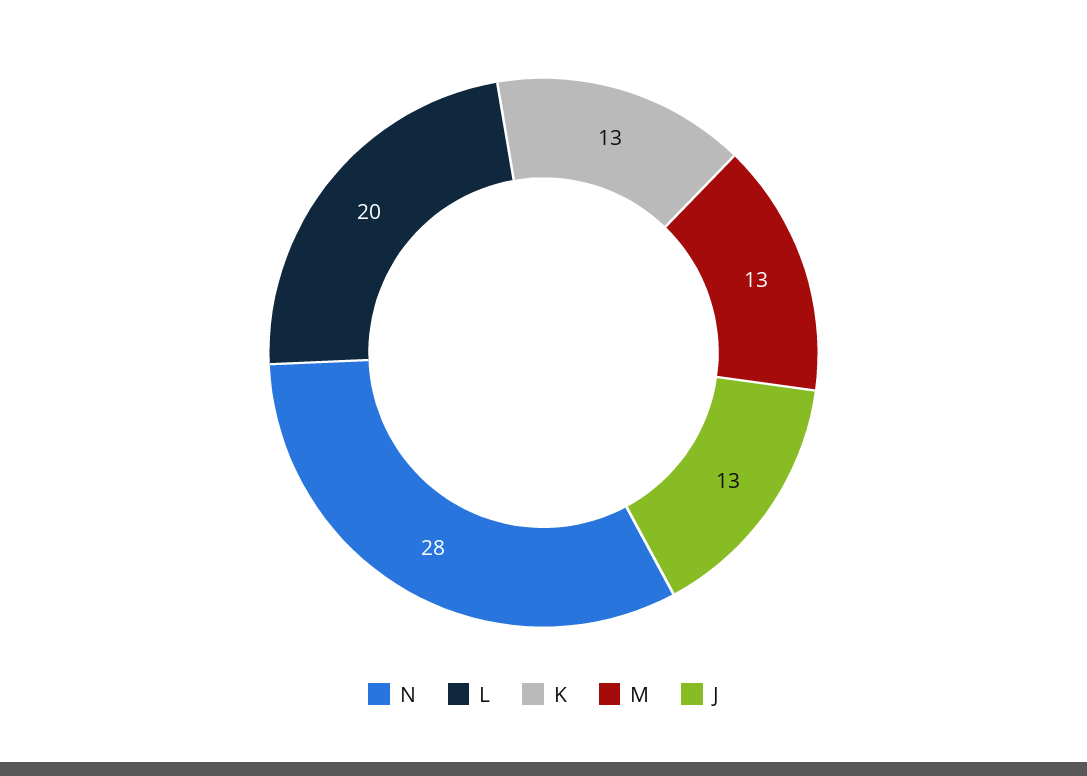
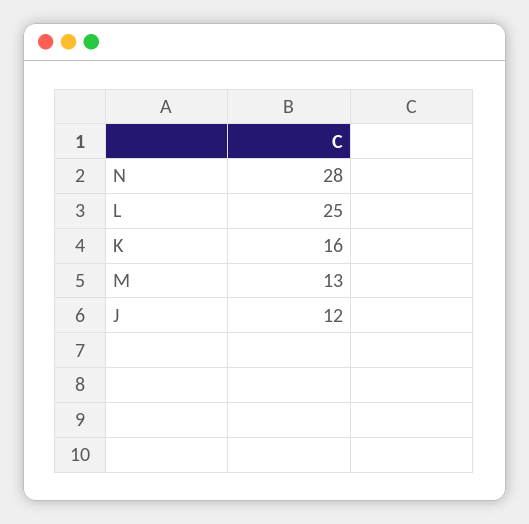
  {
    "N": 28,
-   "L": 20,
+   "L": 25,
-   "K": 13,
+   "K": 16,
    "M": 13,
-   "J": 13
+   "J": 12
  }

